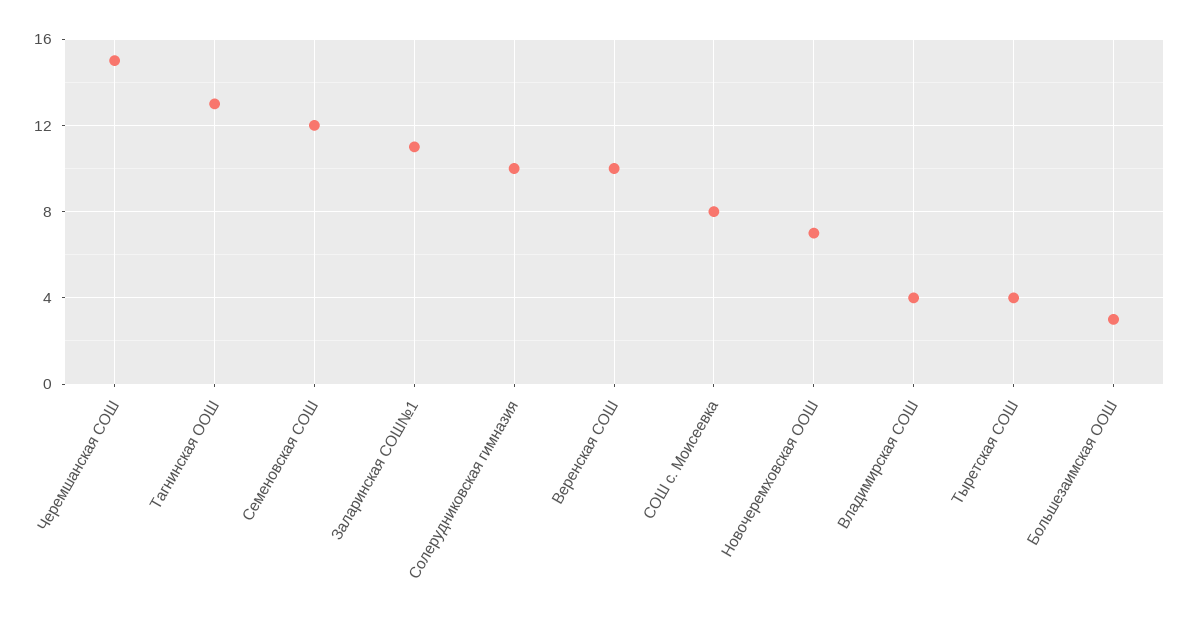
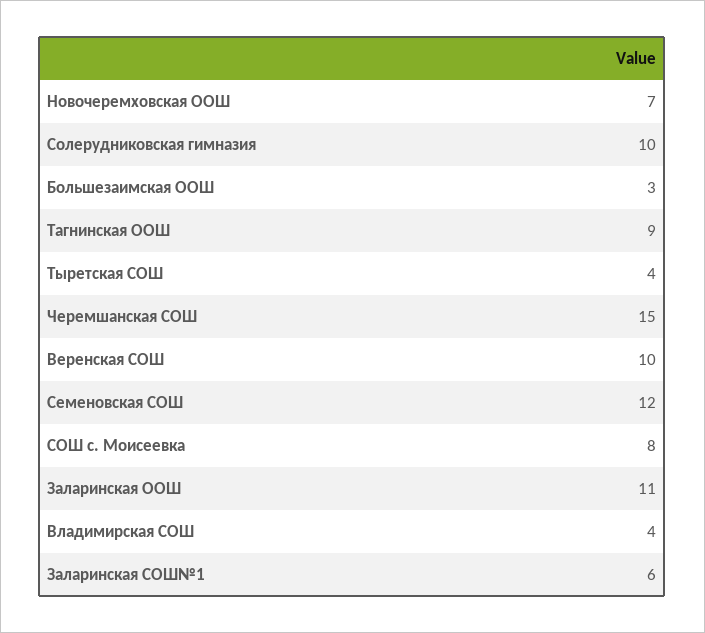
  {
    "Черемшанская СОШ": 15,
-   "Тагнинская ООШ": 13,
+   "Тагнинская ООШ": 9,
    "Семеновская СОШ": 12,
-   "Заларинская СОШ№1": 11,
+   "Заларинская СОШ№1": 6,
    "Солерудниковская гимназия": 10,
    "Веренская СОШ": 10,
    "СОШ с. Моисеевка": 8,
    "Новочеремховская ООШ": 7,
    "Владимирская СОШ": 4,
    "Тыретская СОШ": 4,
-   "Большезаимская ООШ": 3
+   "Большезаимская ООШ": 3,
+   "Заларинская ООШ": 11
  }

